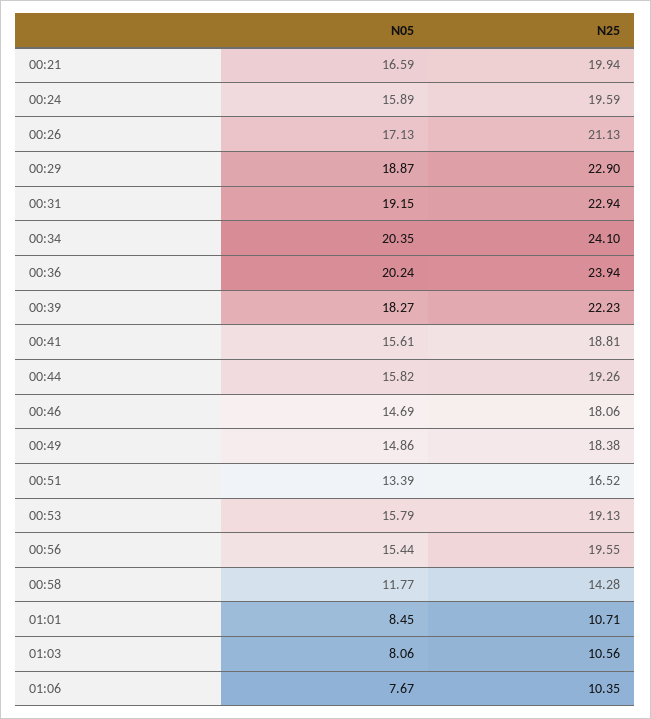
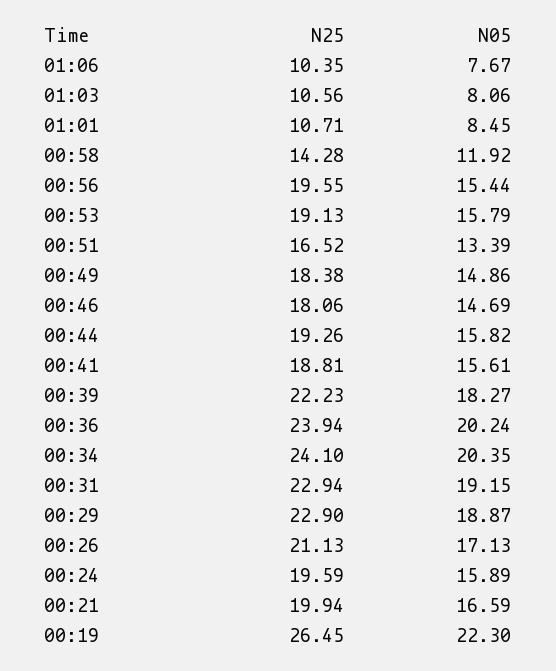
  {
    "N05": {
      "00:21": 16.59,
      "00:24": 15.89,
      "00:26": 17.13,
      "00:29": 18.87,
      "00:31": 19.15,
      "00:34": 20.35,
      "00:36": 20.24,
      "00:39": 18.27,
      "00:41": 15.61,
      "00:44": 15.82,
      "00:46": 14.69,
      "00:49": 14.86,
      "00:51": 13.39,
      "00:53": 15.79,
      "00:56": 15.44,
-     "00:58": 11.77,
+     "00:58": 11.92,
      "01:01": 8.45,
      "01:03": 8.06,
-     "01:06": 7.67
+     "01:06": 7.67,
+     "00:19": 22.3
    },
    "N25": {
      "00:21": 19.94,
      "00:24": 19.59,
      "00:26": 21.13,
      "00:29": 22.9,
      "00:31": 22.94,
      "00:34": 24.1,
      "00:36": 23.94,
      "00:39": 22.23,
      "00:41": 18.81,
      "00:44": 19.26,
      "00:46": 18.06,
      "00:49": 18.38,
      "00:51": 16.52,
      "00:53": 19.13,
      "00:56": 19.55,
      "00:58": 14.28,
      "01:01": 10.71,
      "01:03": 10.56,
-     "01:06": 10.35
+     "01:06": 10.35,
+     "00:19": 26.45
    }
  }

